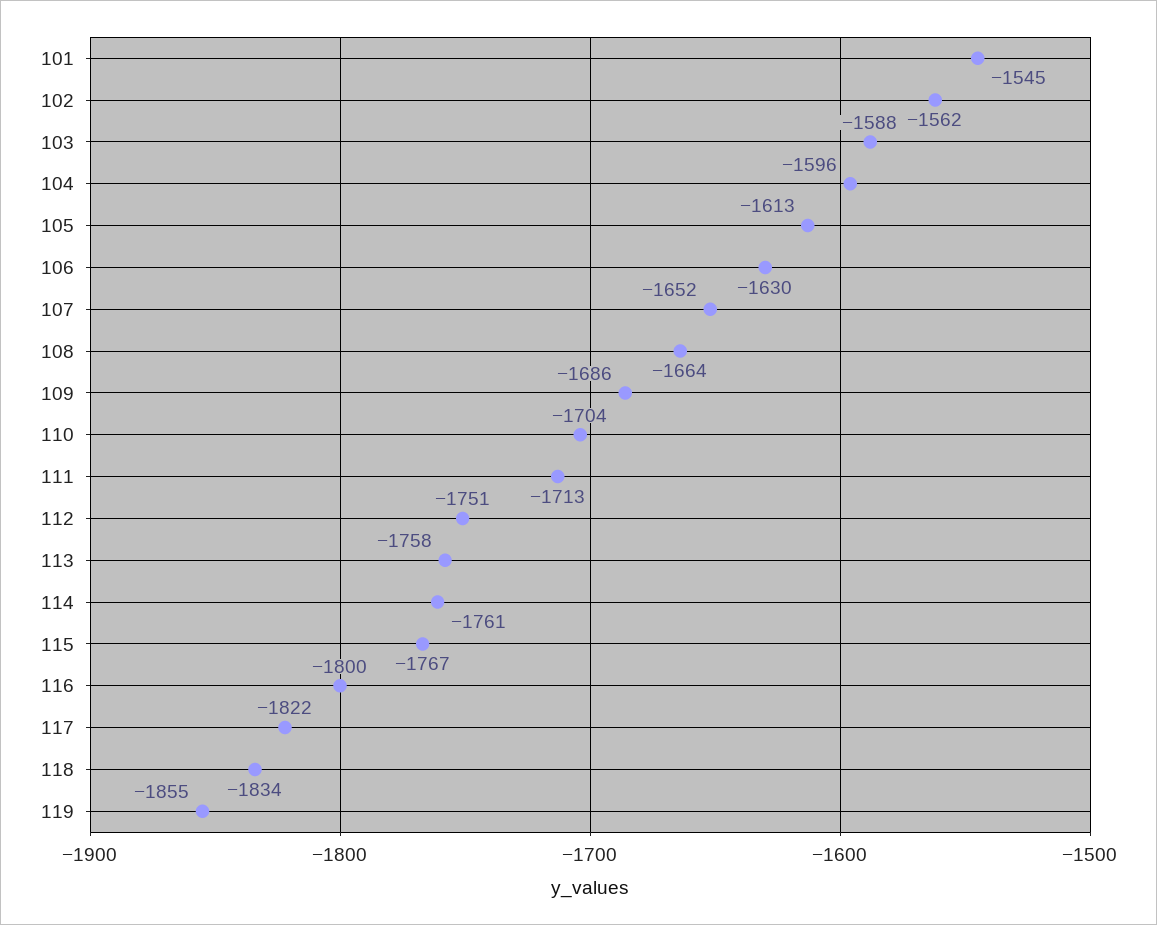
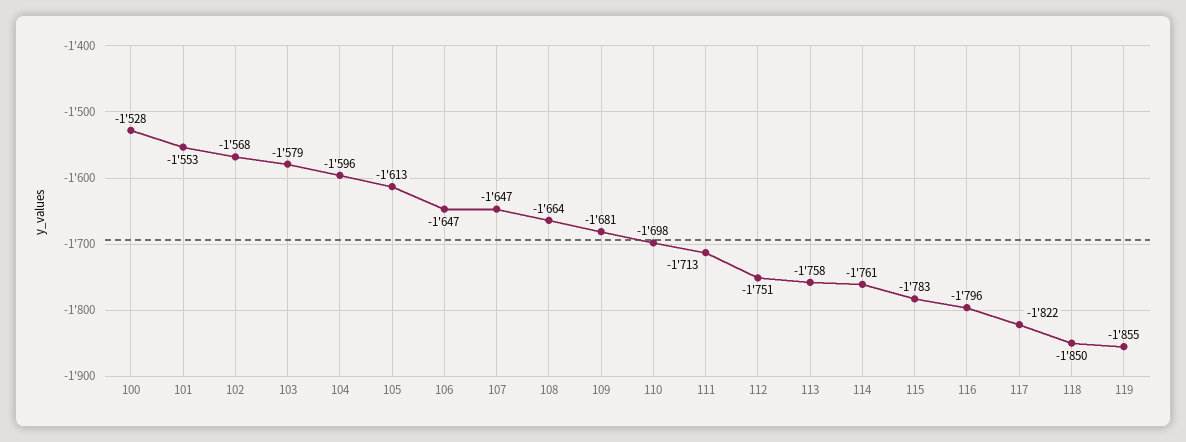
  {
-   "101": -1545,
+   "101": -1553,
-   "102": -1562,
+   "102": -1568,
-   "103": -1588,
+   "103": -1579,
    "104": -1596,
    "105": -1613,
-   "106": -1630,
+   "106": -1647,
-   "107": -1652,
+   "107": -1647,
    "108": -1664,
-   "109": -1686,
+   "109": -1681,
-   "110": -1704,
+   "110": -1698,
    "111": -1713,
    "112": -1751,
    "113": -1758,
    "114": -1761,
-   "115": -1767,
+   "115": -1783,
-   "116": -1800,
+   "116": -1796,
    "117": -1822,
-   "118": -1834,
+   "118": -1850,
-   "119": -1855
+   "119": -1855,
+   "100": -1528
  }

